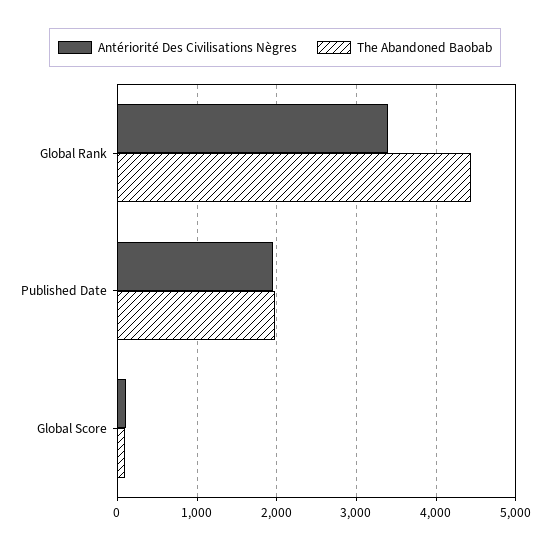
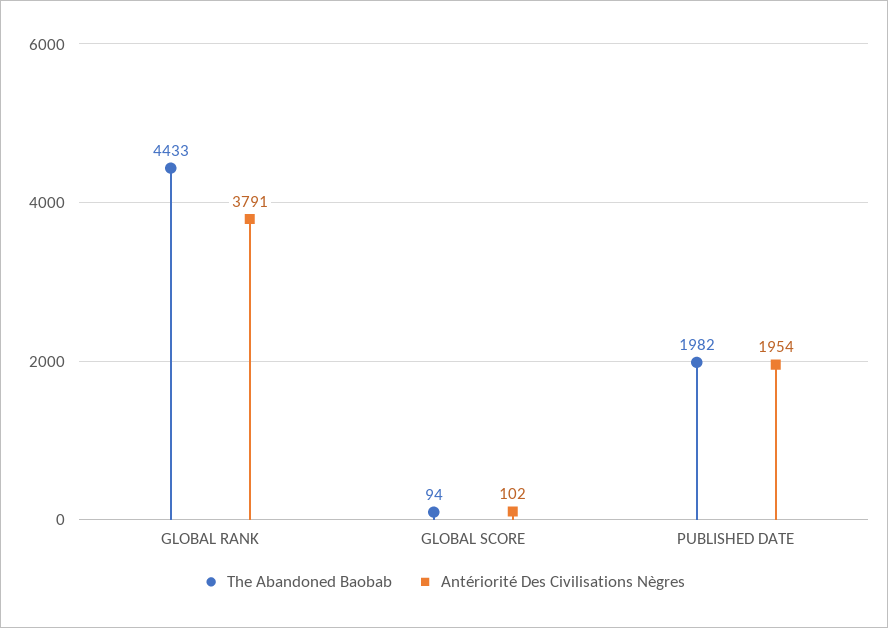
  {
    "Antériorité Des Civilisations Nègres": {
-     "Global Rank": 3400,
+     "Global Rank": 3791,
      "Published Date": 1954,
      "Global Score": 102
    },
    "The Abandoned Baobab": {
      "Global Rank": 4433,
      "Published Date": 1982,
      "Global Score": 94
    }
  }

